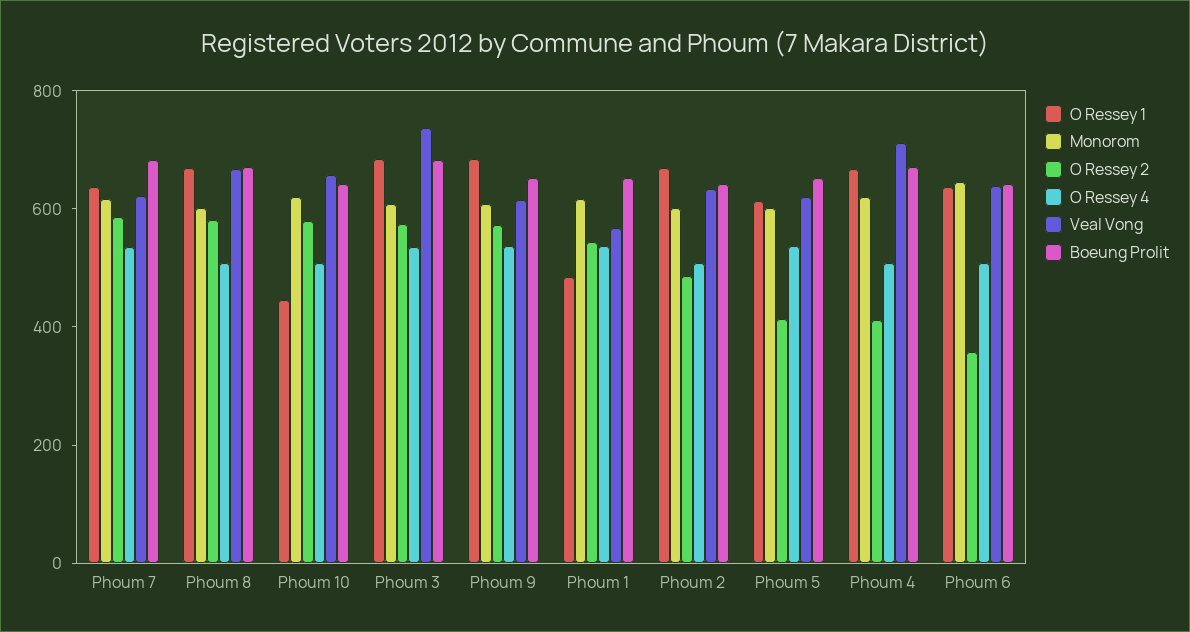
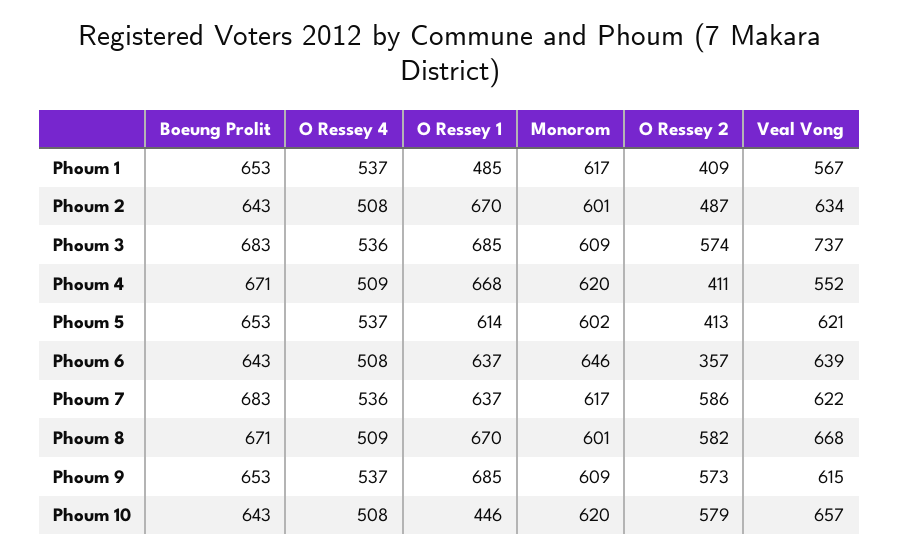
  {
    "O Ressey 1": {
      "Phoum 7": 637,
      "Phoum 8": 670,
      "Phoum 10": 446,
      "Phoum 3": 685,
      "Phoum 9": 685,
      "Phoum 1": 485,
      "Phoum 2": 670,
      "Phoum 5": 614,
      "Phoum 4": 668,
      "Phoum 6": 637
    },
    "Monorom": {
      "Phoum 7": 617,
      "Phoum 8": 601,
      "Phoum 10": 620,
      "Phoum 3": 609,
      "Phoum 9": 609,
      "Phoum 1": 617,
      "Phoum 2": 601,
      "Phoum 5": 602,
      "Phoum 4": 620,
      "Phoum 6": 646
    },
    "O Ressey 2": {
      "Phoum 7": 586,
      "Phoum 8": 582,
      "Phoum 10": 579,
      "Phoum 3": 574,
      "Phoum 9": 573,
-     "Phoum 1": 550,
+     "Phoum 1": 409,
      "Phoum 2": 487,
      "Phoum 5": 413,
      "Phoum 4": 411,
      "Phoum 6": 357
    },
    "O Ressey 4": {
      "Phoum 7": 536,
      "Phoum 8": 509,
      "Phoum 10": 508,
      "Phoum 3": 536,
      "Phoum 9": 537,
      "Phoum 1": 537,
      "Phoum 2": 508,
      "Phoum 5": 537,
      "Phoum 4": 509,
      "Phoum 6": 508
    },
    "Veal Vong": {
      "Phoum 7": 622,
      "Phoum 8": 668,
      "Phoum 10": 657,
      "Phoum 3": 737,
      "Phoum 9": 615,
      "Phoum 1": 567,
      "Phoum 2": 634,
      "Phoum 5": 621,
-     "Phoum 4": 700,
+     "Phoum 4": 552,
      "Phoum 6": 639
    },
    "Boeung Prolit": {
      "Phoum 7": 683,
      "Phoum 8": 671,
      "Phoum 10": 643,
      "Phoum 3": 683,
      "Phoum 9": 653,
      "Phoum 1": 653,
      "Phoum 2": 643,
      "Phoum 5": 653,
      "Phoum 4": 671,
      "Phoum 6": 643
    }
  }

